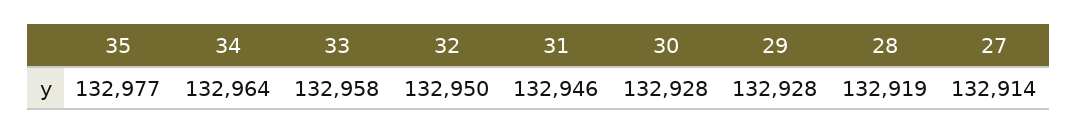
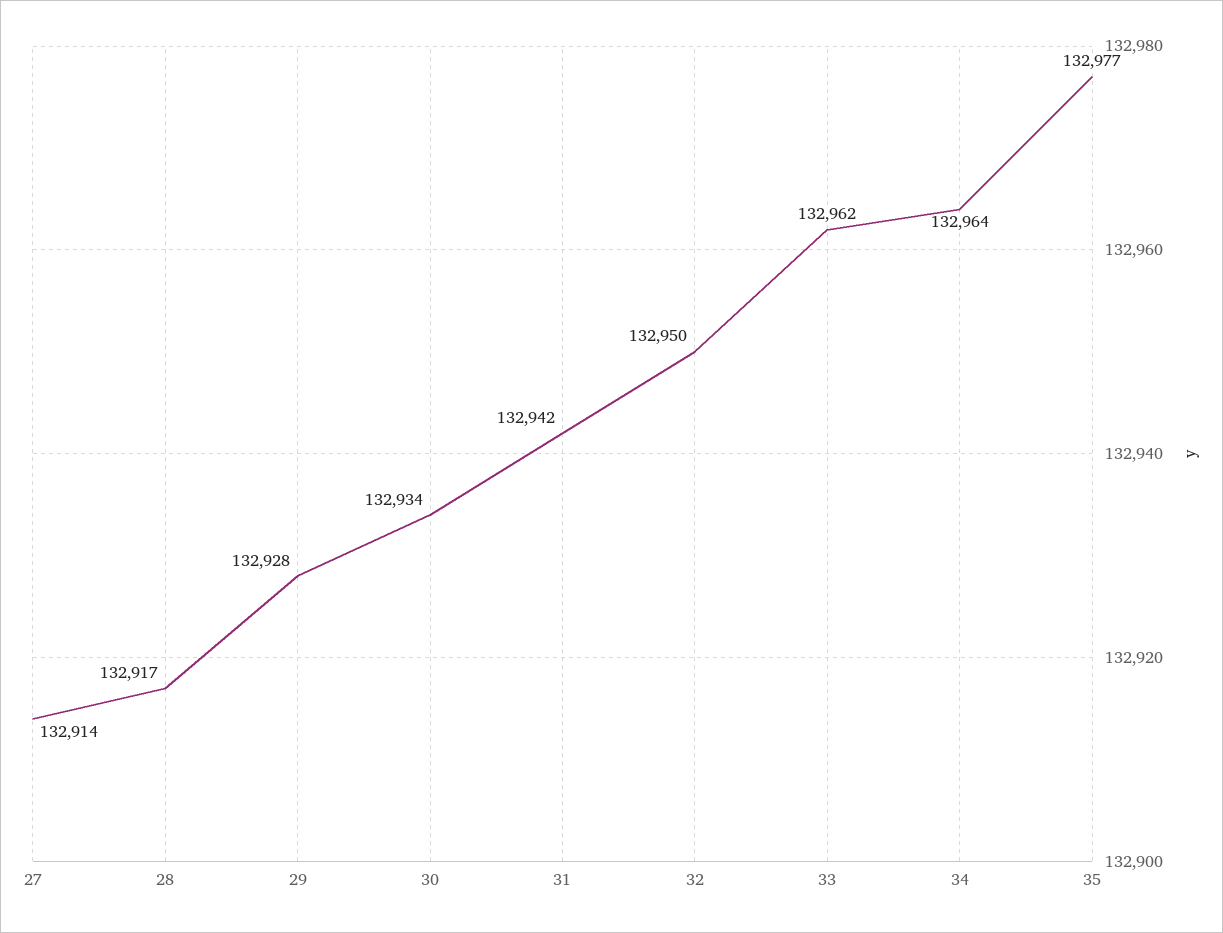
  {
    "35": 132977,
    "34": 132964,
-   "33": 132958,
+   "33": 132962,
    "32": 132950,
-   "31": 132946,
+   "31": 132942,
-   "30": 132928,
+   "30": 132934,
    "29": 132928,
-   "28": 132919,
+   "28": 132917,
    "27": 132914
  }

